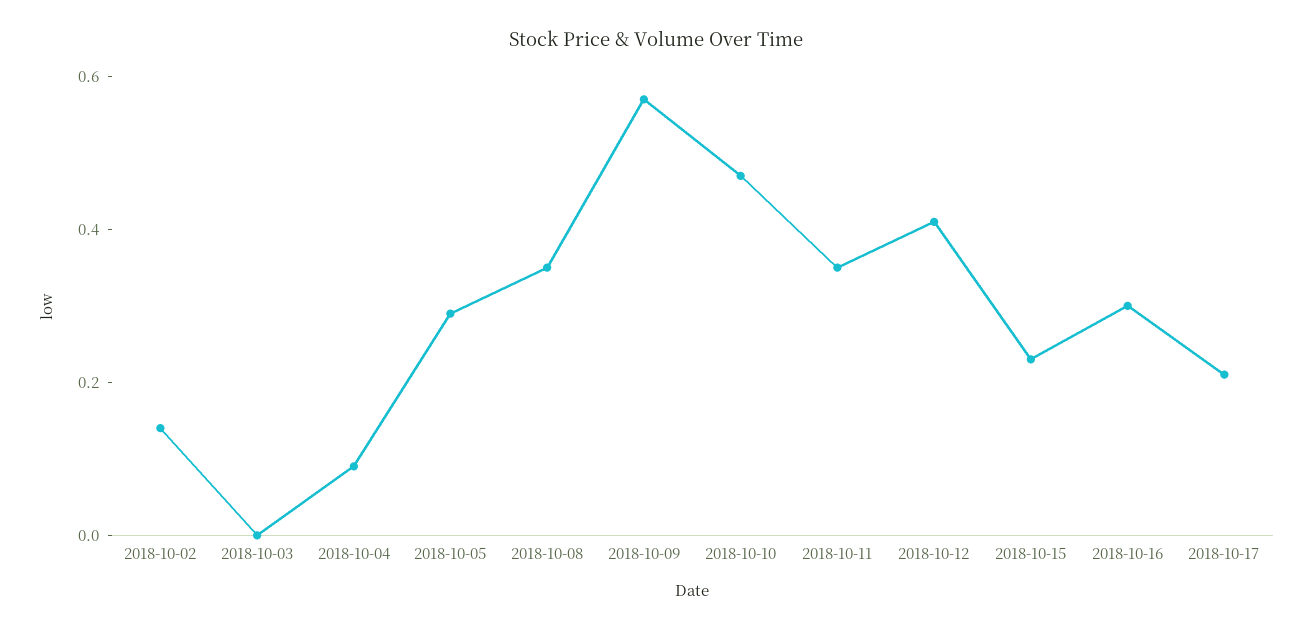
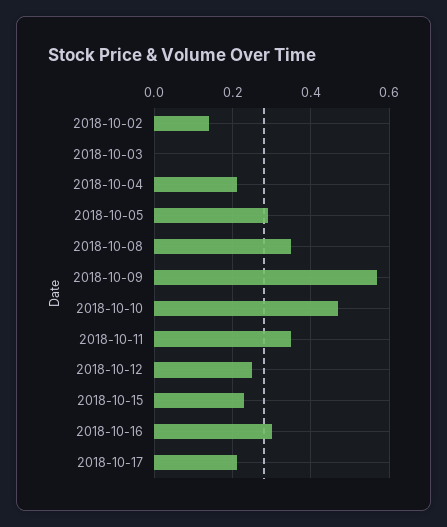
  {
    "2018-10-02": 0.15,
    "2018-10-03": 0,
-   "2018-10-04": 0.1,
+   "2018-10-04": 0.2,
    "2018-10-05": 0.3,
    "2018-10-08": 0.35,
    "2018-10-09": 0.55,
    "2018-10-10": 0.45,
    "2018-10-11": 0.35,
-   "2018-10-12": 0.4,
+   "2018-10-12": 0.25,
    "2018-10-15": 0.25,
    "2018-10-16": 0.3,
    "2018-10-17": 0.2
  }

